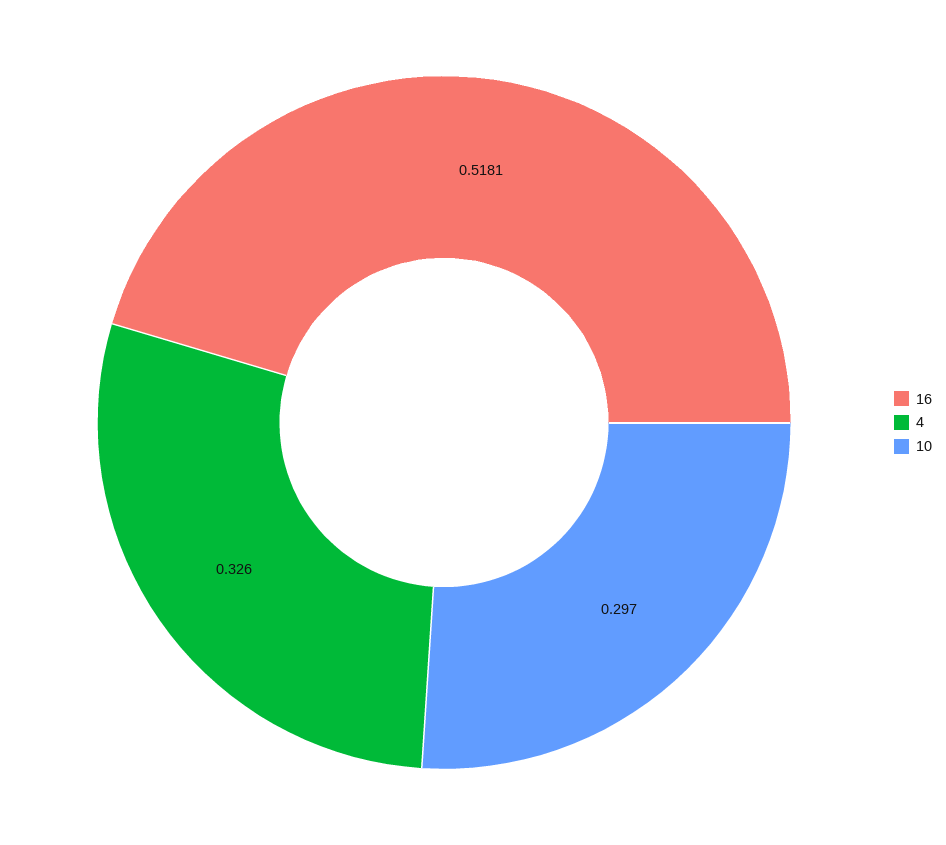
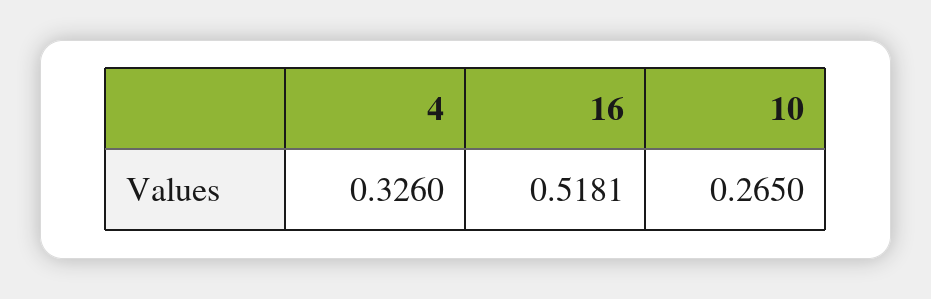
  {
    "16": 0.5181,
    "4": 0.326,
-   "10": 0.297
+   "10": 0.265
  }

